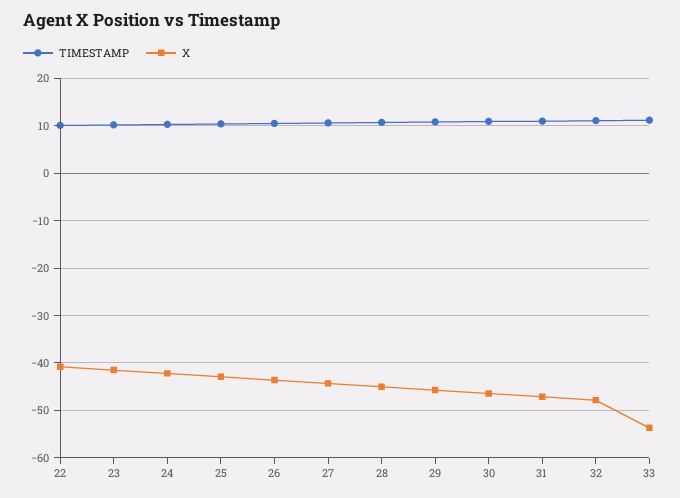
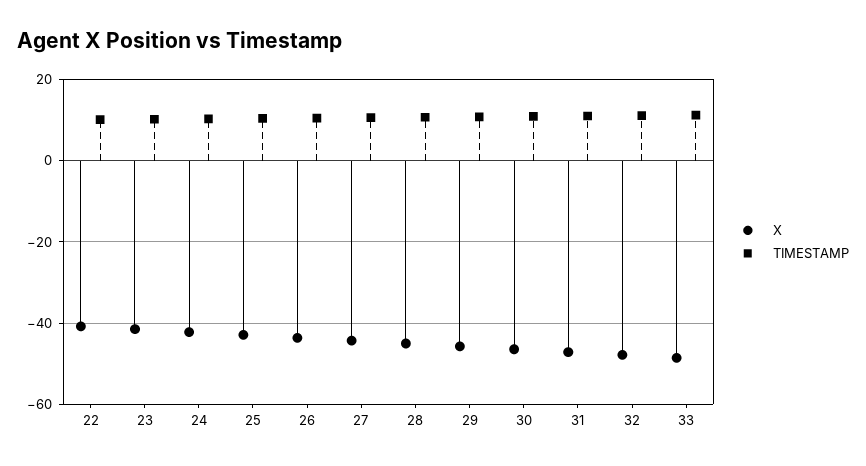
  {
    "TIMESTAMP": {
      "22": 10,
      "23": 10,
      "24": 10,
      "25": 10,
      "26": 10,
      "27": 10,
      "28": 10,
      "29": 10,
      "30": 10,
      "31": 12,
      "32": 12,
      "33": 12
    },
    "X": {
      "22": -40,
      "23": -42,
      "24": -42,
      "25": -42,
      "26": -44,
      "27": -44,
      "28": -46,
      "29": -46,
      "30": -46,
      "31": -48,
      "32": -48,
-     "33": -54
+     "33": -48
    }
  }

